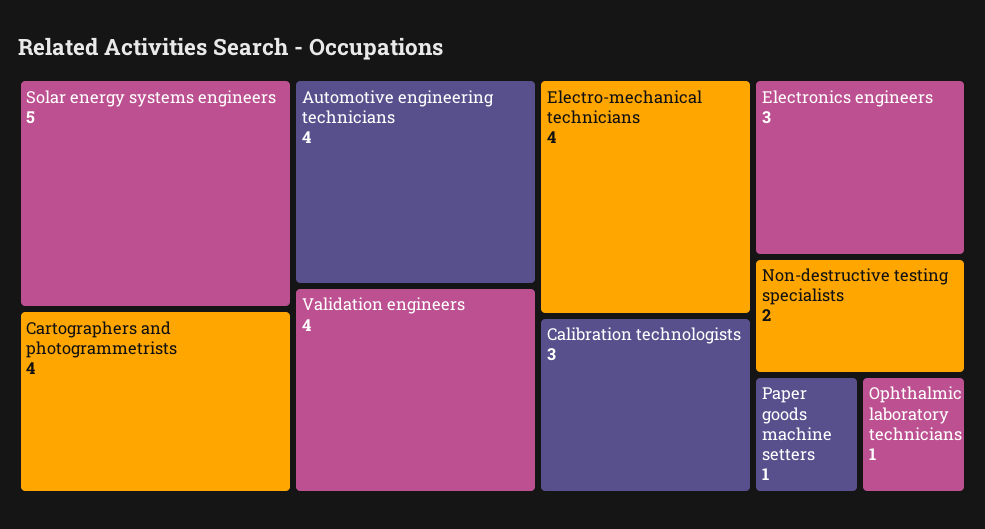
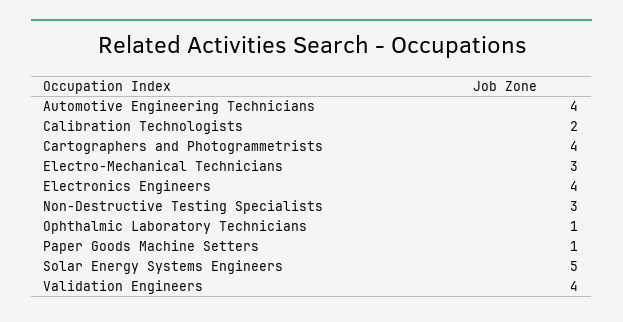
  {
    "Solar energy systems engineers": 5,
    "Cartographers and photogrammetrists": 4,
    "Automotive engineering technicians": 4,
    "Validation engineers": 4,
-   "Electro-mechanical technicians": 4,
+   "Electro-mechanical technicians": 3,
-   "Calibration technologists": 3,
+   "Calibration technologists": 2,
-   "Electronics engineers": 3,
+   "Electronics engineers": 4,
-   "Non-destructive testing specialists": 2,
+   "Non-destructive testing specialists": 3,
    "Paper goods machine setters": 1,
    "Ophthalmic laboratory technicians": 1
  }

